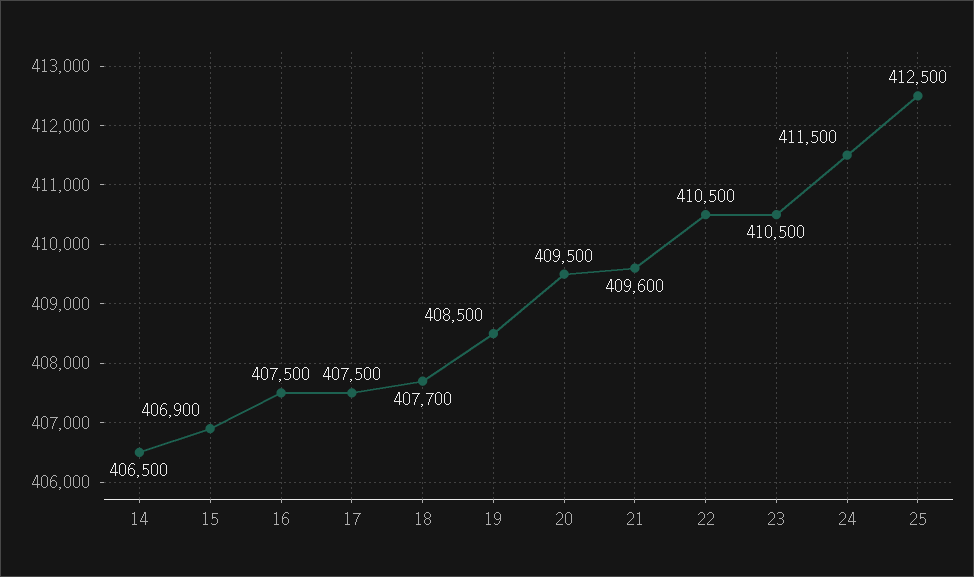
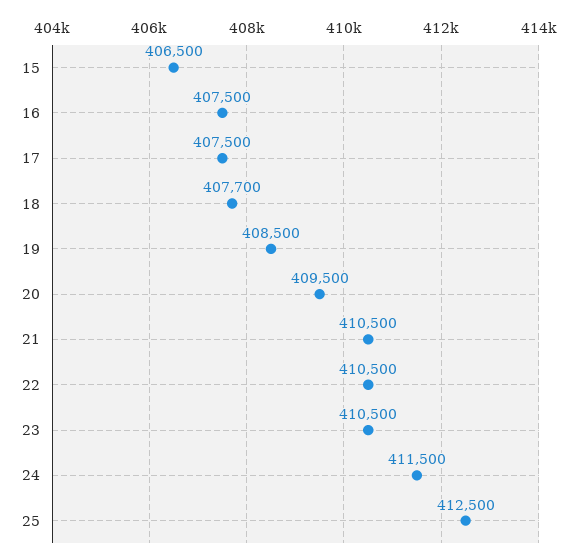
  {
-   "14": 406500,
-   "15": 406900,
+   "15": 406500,
    "16": 407500,
    "17": 407500,
    "18": 407700,
    "19": 408500,
    "20": 409500,
-   "21": 409600,
+   "21": 410500,
    "22": 410500,
    "23": 410500,
    "24": 411500,
    "25": 412500
  }

